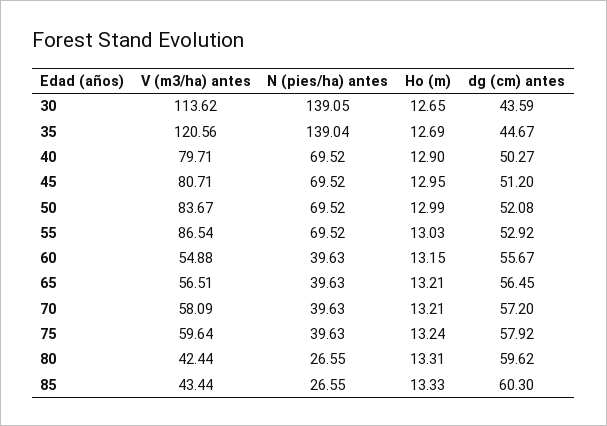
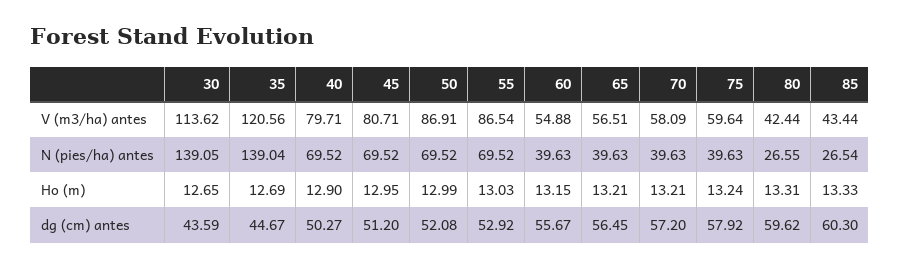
  {
    "V (m3/ha) antes": {
      "30": 113.62,
      "35": 120.56,
      "40": 79.71,
      "45": 80.71,
-     "50": 83.67,
+     "50": 86.91,
      "55": 86.54,
      "60": 54.88,
      "65": 56.51,
      "70": 58.09,
      "75": 59.64,
      "80": 42.44,
      "85": 43.44
    },
    "N (pies/ha) antes": {
      "30": 139.05,
      "35": 139.04,
      "40": 69.52,
      "45": 69.52,
      "50": 69.52,
      "55": 69.52,
      "60": 39.63,
      "65": 39.63,
      "70": 39.63,
      "75": 39.63,
      "80": 26.55,
-     "85": 26.55
+     "85": 26.54
    },
    "Ho (m)": {
      "30": 12.65,
      "35": 12.69,
      "40": 12.9,
      "45": 12.95,
      "50": 12.99,
      "55": 13.03,
      "60": 13.15,
      "65": 13.21,
      "70": 13.21,
      "75": 13.24,
      "80": 13.31,
      "85": 13.33
    },
    "dg (cm) antes": {
      "30": 43.59,
      "35": 44.67,
      "40": 50.27,
      "45": 51.2,
      "50": 52.08,
      "55": 52.92,
      "60": 55.67,
      "65": 56.45,
      "70": 57.2,
      "75": 57.92,
      "80": 59.62,
      "85": 60.3
    }
  }

